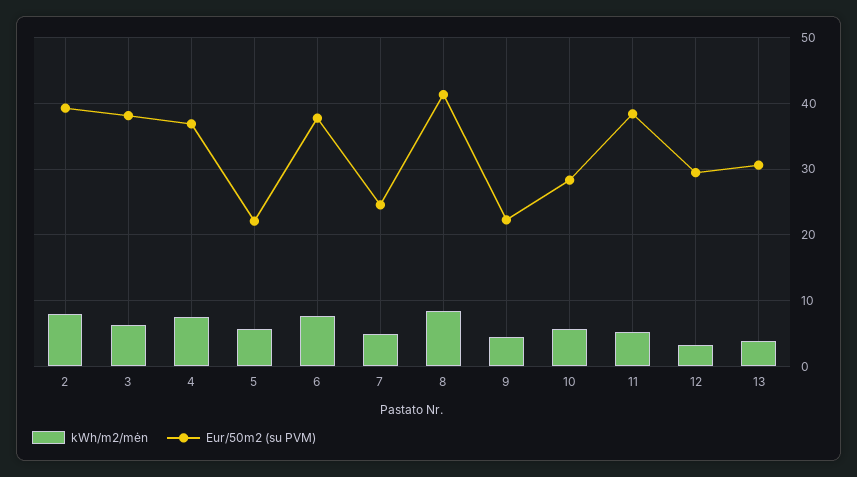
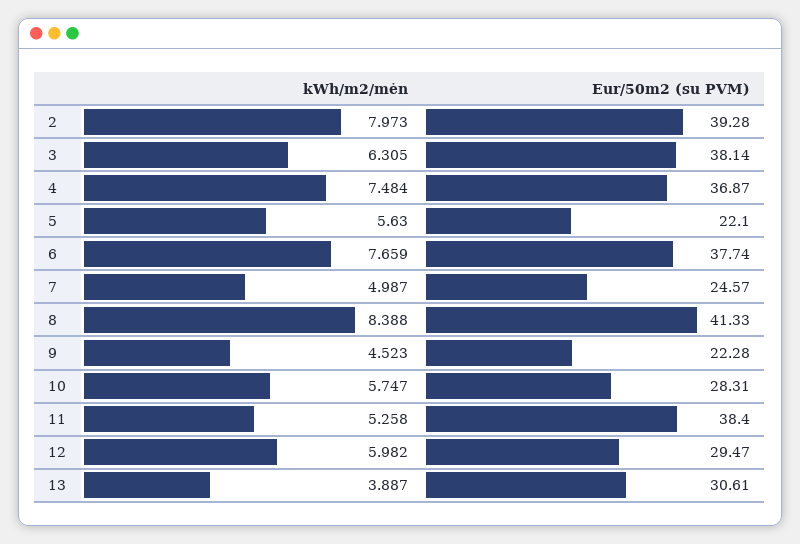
  {
    "kWh/m2/mėn": {
      "2": 7.973,
      "3": 6.305,
      "4": 7.484,
      "5": 5.63,
      "6": 7.659,
      "7": 4.987,
      "8": 8.388,
      "9": 4.523,
      "10": 5.747,
      "11": 5.258,
-     "12": 3,
+     "12": 5.982,
      "13": 3.887
    },
    "Eur/50m2 (su PVM)": {
      "2": 39.28,
      "3": 38.14,
      "4": 36.87,
      "5": 22.1,
      "6": 37.74,
      "7": 24.57,
      "8": 41.33,
      "9": 22.28,
      "10": 28.31,
      "11": 38.4,
      "12": 29.47,
      "13": 30.61
    }
  }

